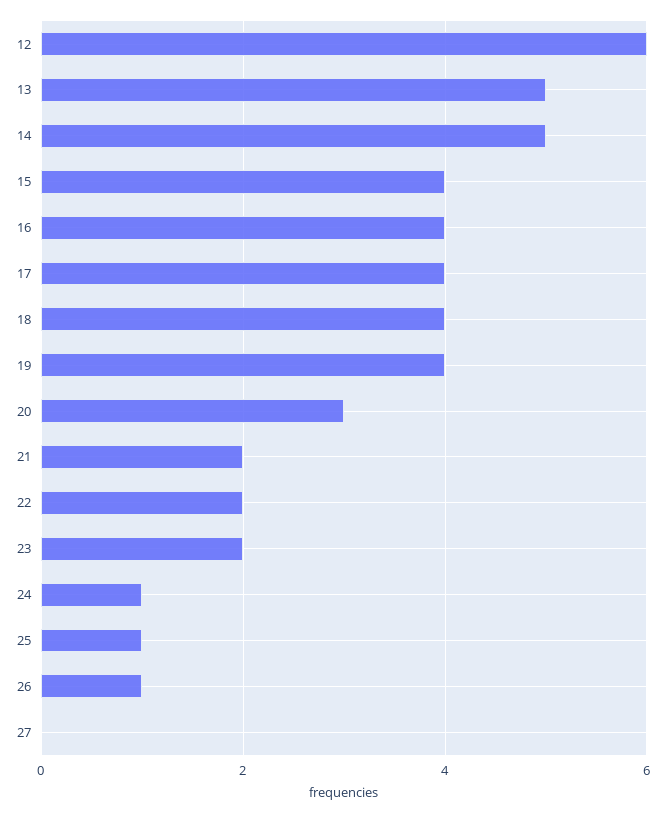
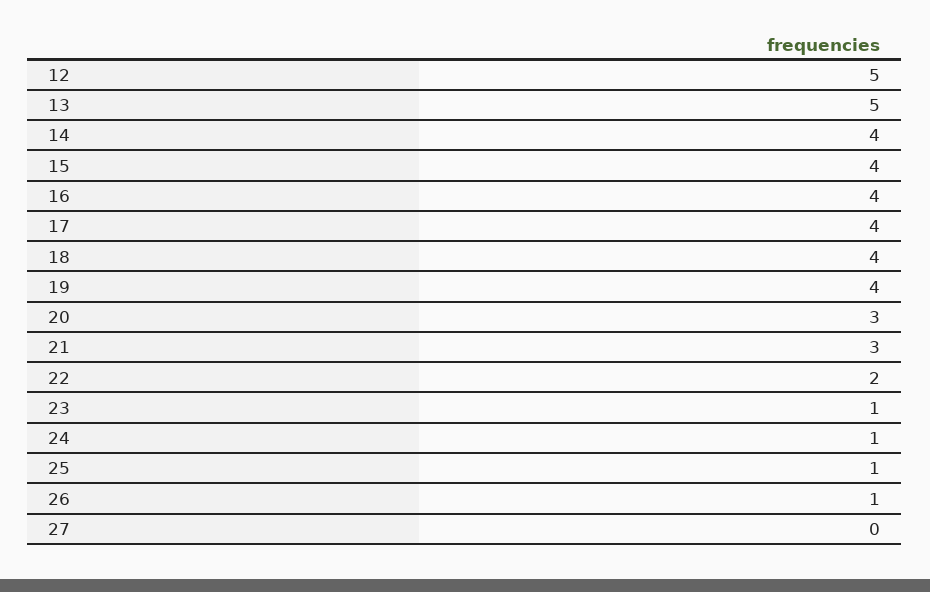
  {
-   "12": 6,
+   "12": 5,
    "13": 5,
-   "14": 5,
+   "14": 4,
    "15": 4,
    "16": 4,
    "17": 4,
    "18": 4,
    "19": 4,
    "20": 3,
-   "21": 2,
+   "21": 3,
    "22": 2,
-   "23": 2,
+   "23": 1,
    "24": 1,
    "25": 1,
    "26": 1,
    "27": 0
  }

